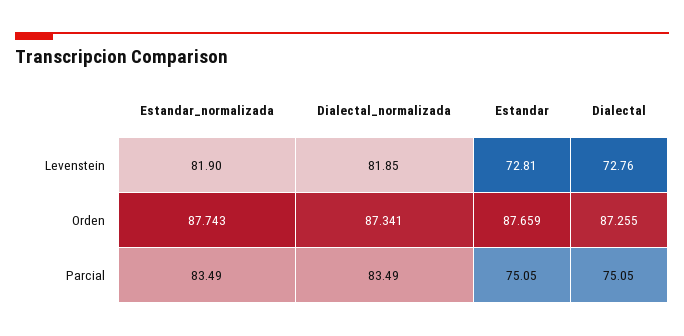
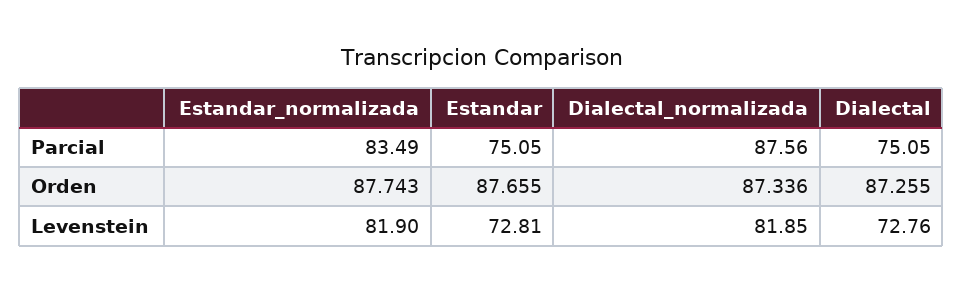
  {
    "Estandar_normalizada": {
      "Levenstein": 81.9,
      "Orden": 87.743,
      "Parcial": 83.49
    },
    "Dialectal_normalizada": {
      "Levenstein": 81.85,
-     "Orden": 87.341,
+     "Orden": 87.336,
-     "Parcial": 83.49
+     "Parcial": 87.56
    },
    "Estandar": {
      "Levenstein": 72.81,
-     "Orden": 87.659,
+     "Orden": 87.655,
      "Parcial": 75.05
    },
    "Dialectal": {
      "Levenstein": 72.76,
      "Orden": 87.255,
      "Parcial": 75.05
    }
  }

